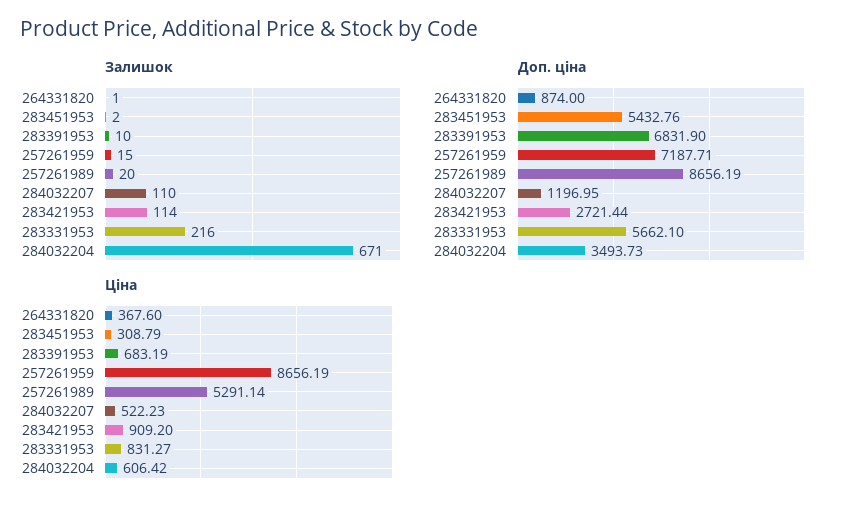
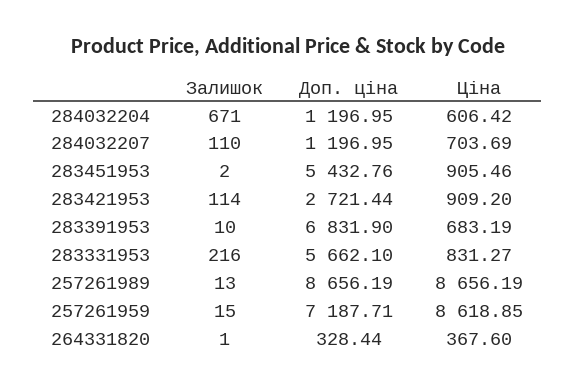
  {
    "Залишок": {
      "264331820": 1,
      "283451953": 2,
      "283391953": 10,
      "257261959": 15,
-     "257261989": 20,
+     "257261989": 13,
      "284032207": 110,
      "283421953": 114,
      "283331953": 216,
      "284032204": 671
    },
    "Доп. ціна": {
-     "264331820": 874,
+     "264331820": 328.44,
      "283451953": 5432.76,
      "283391953": 6831.9,
      "257261959": 7187.71,
      "257261989": 8656.19,
      "284032207": 1196.95,
      "283421953": 2721.44,
      "283331953": 5662.1,
-     "284032204": 3493.73
+     "284032204": 1196.95
    },
    "Ціна": {
      "264331820": 367.6,
-     "283451953": 308.79,
+     "283451953": 905.46,
      "283391953": 683.19,
-     "257261959": 8656.19,
+     "257261959": 8618.85,
-     "257261989": 5291.14,
+     "257261989": 8656.19,
-     "284032207": 522.23,
+     "284032207": 703.69,
      "283421953": 909.2,
      "283331953": 831.27,
      "284032204": 606.42
    }
  }

